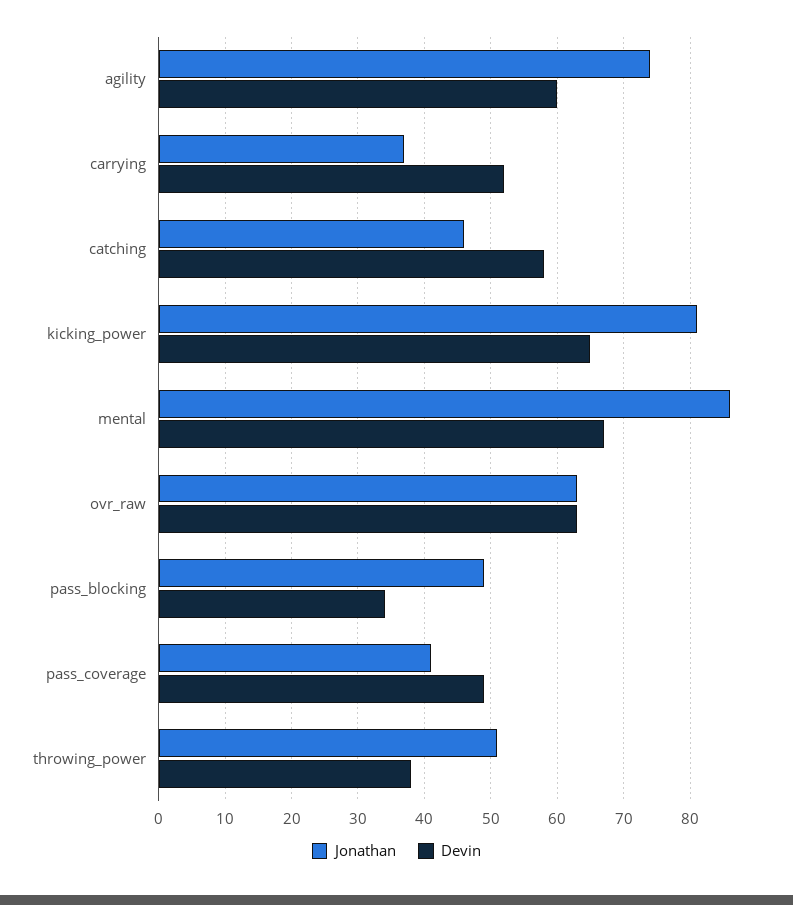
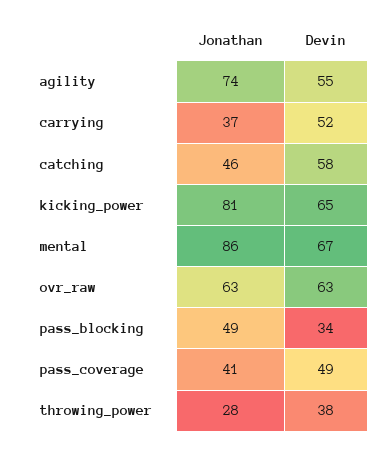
  {
    "Jonathan": {
      "agility": 74,
      "carrying": 37,
      "catching": 46,
      "kicking_power": 81,
      "mental": 86,
      "ovr_raw": 63,
      "pass_blocking": 49,
      "pass_coverage": 41,
-     "throwing_power": 51
+     "throwing_power": 28
    },
    "Devin": {
-     "agility": 60,
+     "agility": 55,
      "carrying": 52,
      "catching": 58,
      "kicking_power": 65,
      "mental": 67,
      "ovr_raw": 63,
      "pass_blocking": 34,
      "pass_coverage": 49,
      "throwing_power": 38
    }
  }

